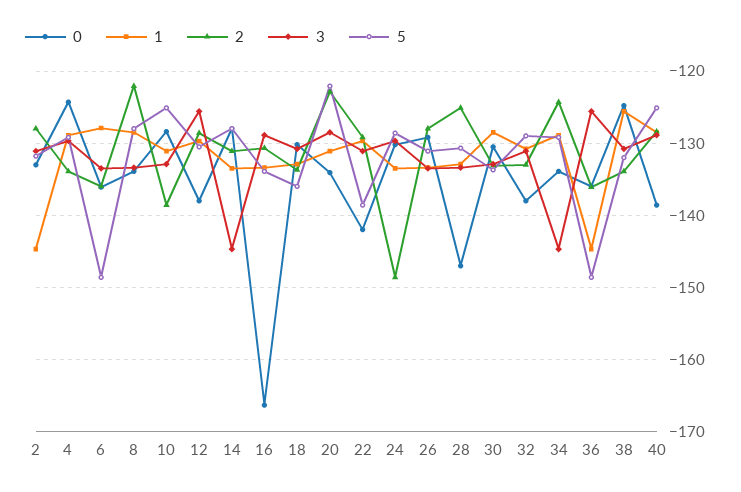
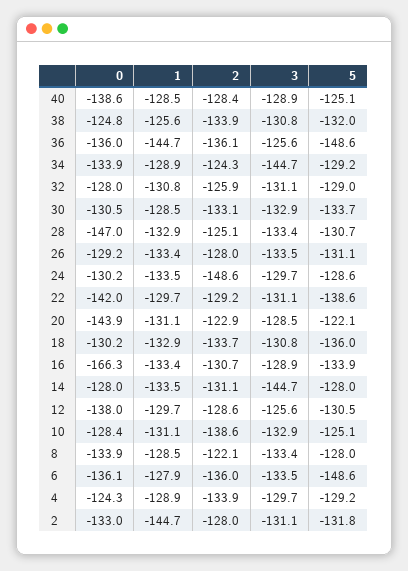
  {
    "0": {
      "2": -133,
      "4": -124.3,
      "6": -136.1,
      "8": -133.9,
      "10": -128.4,
      "12": -138,
      "14": -128,
      "16": -166.3,
      "18": -130.2,
-     "20": -134,
+     "20": -143.9,
      "22": -142,
      "24": -130.2,
      "26": -129.2,
      "28": -147,
      "30": -130.5,
-     "32": -138,
+     "32": -128,
      "34": -133.9,
      "36": -136,
      "38": -124.8,
      "40": -138.6
    },
    "1": {
      "2": -144.7,
      "4": -128.9,
      "6": -127.9,
      "8": -128.5,
      "10": -131.1,
      "12": -129.7,
      "14": -133.5,
      "16": -133.4,
      "18": -132.9,
      "20": -131.1,
      "22": -129.7,
      "24": -133.5,
      "26": -133.4,
      "28": -132.9,
      "30": -128.5,
      "32": -130.8,
      "34": -128.9,
      "36": -144.7,
      "38": -125.6,
      "40": -128.5
    },
    "2": {
      "2": -128,
      "4": -133.9,
      "6": -136,
      "8": -122.1,
      "10": -138.6,
      "12": -128.6,
      "14": -131.1,
      "16": -130.7,
      "18": -133.7,
      "20": -122.9,
      "22": -129.2,
      "24": -148.6,
      "26": -128,
      "28": -125.1,
      "30": -133.1,
-     "32": -133,
+     "32": -125.9,
      "34": -124.3,
      "36": -136.1,
      "38": -133.9,
      "40": -128.4
    },
    "3": {
      "2": -131.1,
      "4": -129.7,
      "6": -133.5,
      "8": -133.4,
      "10": -132.9,
      "12": -125.6,
      "14": -144.7,
      "16": -128.9,
      "18": -130.8,
      "20": -128.5,
      "22": -131.1,
      "24": -129.7,
      "26": -133.5,
      "28": -133.4,
      "30": -132.9,
      "32": -131.1,
      "34": -144.7,
      "36": -125.6,
      "38": -130.8,
      "40": -128.9
    },
    "5": {
      "2": -131.8,
      "4": -129.2,
      "6": -148.6,
      "8": -128,
      "10": -125.1,
      "12": -130.5,
      "14": -128,
      "16": -133.9,
      "18": -136,
      "20": -122.1,
      "22": -138.6,
      "24": -128.6,
      "26": -131.1,
      "28": -130.7,
      "30": -133.7,
      "32": -129,
      "34": -129.2,
      "36": -148.6,
      "38": -132,
      "40": -125.1
    }
  }

